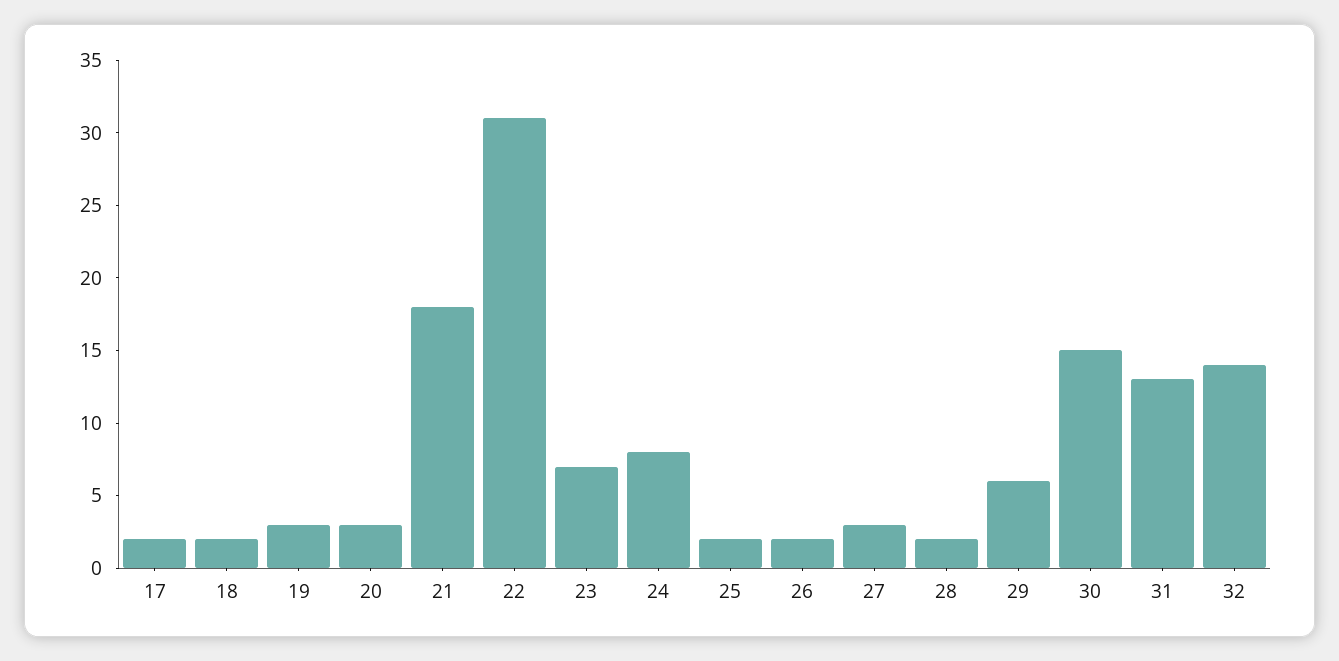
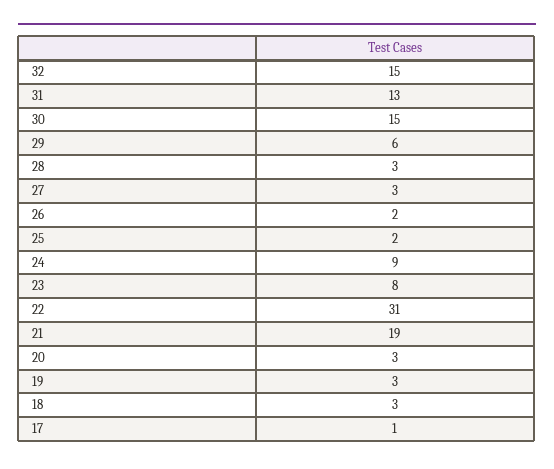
  {
-   "17": 2,
+   "17": 1,
-   "18": 2,
+   "18": 3,
    "19": 3,
    "20": 3,
-   "21": 18,
+   "21": 19,
    "22": 31,
-   "23": 7,
+   "23": 8,
-   "24": 8,
+   "24": 9,
    "25": 2,
    "26": 2,
    "27": 3,
-   "28": 2,
+   "28": 3,
    "29": 6,
    "30": 15,
    "31": 13,
-   "32": 14
+   "32": 15
  }

